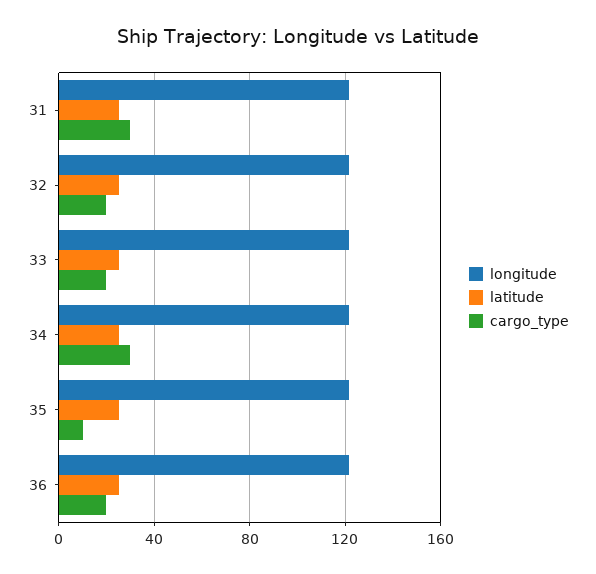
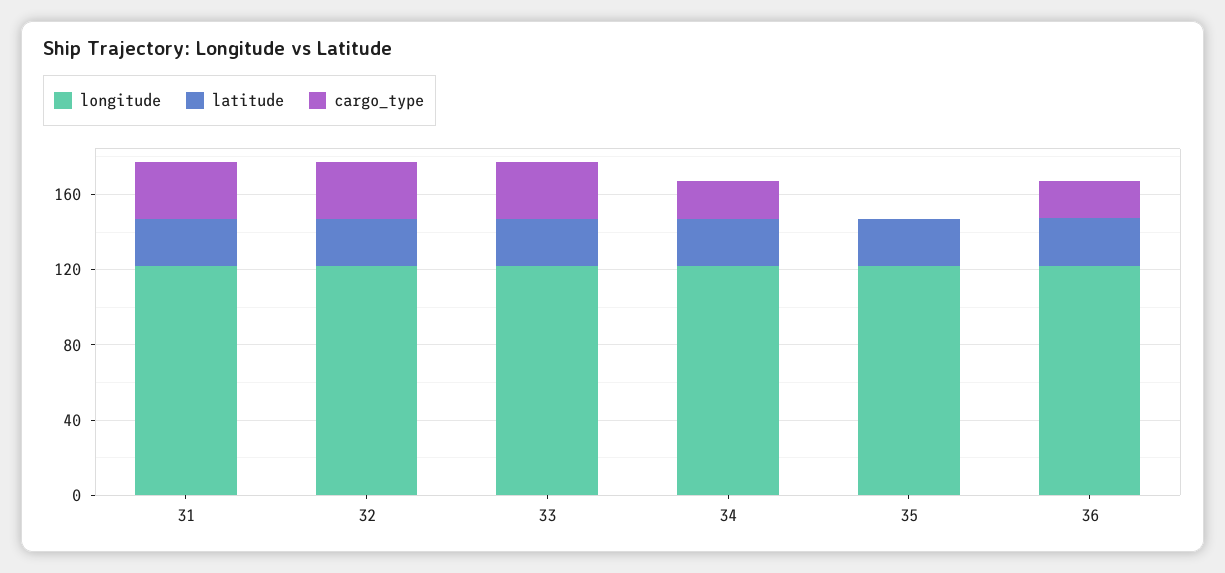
  {
    "longitude": {
      "31": 120,
      "32": 120,
      "33": 120,
      "34": 120,
      "35": 120,
      "36": 120
    },
    "latitude": {
      "31": 25,
      "32": 25,
      "33": 25,
      "34": 25,
      "35": 25,
      "36": 25
    },
    "cargo_type": {
      "31": 30,
-     "32": 20,
+     "32": 30,
-     "33": 20,
+     "33": 30,
-     "34": 30,
+     "34": 20,
-     "35": 10,
+     "35": 0,
      "36": 20
    }
  }

